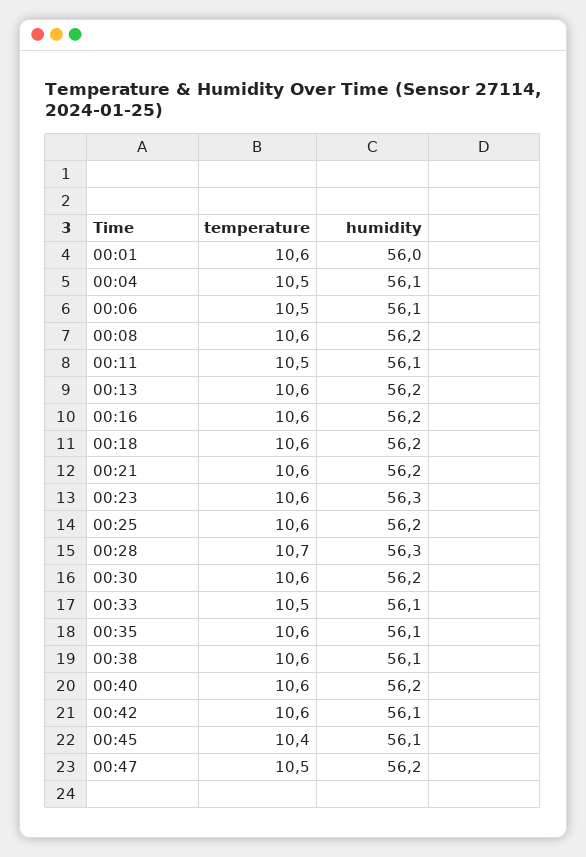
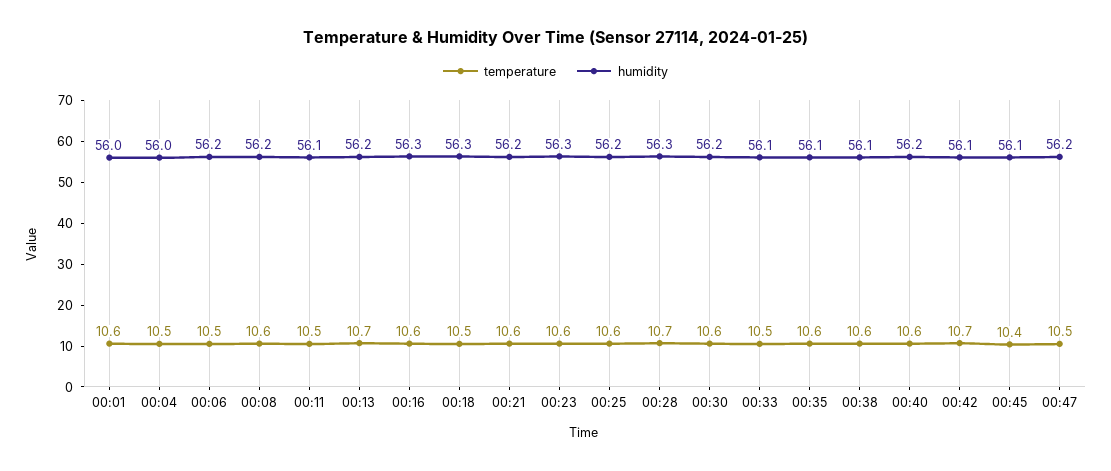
  {
    "temperature": {
      "00:01": 10.6,
      "00:04": 10.5,
      "00:06": 10.5,
      "00:08": 10.6,
      "00:11": 10.5,
-     "00:13": 10.6,
+     "00:13": 10.7,
      "00:16": 10.6,
-     "00:18": 10.6,
+     "00:18": 10.5,
      "00:21": 10.6,
      "00:23": 10.6,
      "00:25": 10.6,
      "00:28": 10.7,
      "00:30": 10.6,
      "00:33": 10.5,
      "00:35": 10.6,
      "00:38": 10.6,
      "00:40": 10.6,
-     "00:42": 10.6,
+     "00:42": 10.7,
      "00:45": 10.4,
      "00:47": 10.5
    },
    "humidity": {
      "00:01": 56,
-     "00:04": 56.1,
+     "00:04": 56,
-     "00:06": 56.1,
+     "00:06": 56.2,
      "00:08": 56.2,
      "00:11": 56.1,
      "00:13": 56.2,
-     "00:16": 56.2,
+     "00:16": 56.3,
-     "00:18": 56.2,
+     "00:18": 56.3,
      "00:21": 56.2,
      "00:23": 56.3,
      "00:25": 56.2,
      "00:28": 56.3,
      "00:30": 56.2,
      "00:33": 56.1,
      "00:35": 56.1,
      "00:38": 56.1,
      "00:40": 56.2,
      "00:42": 56.1,
      "00:45": 56.1,
      "00:47": 56.2
    }
  }

